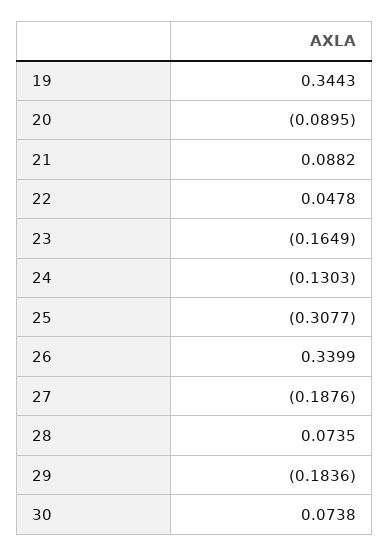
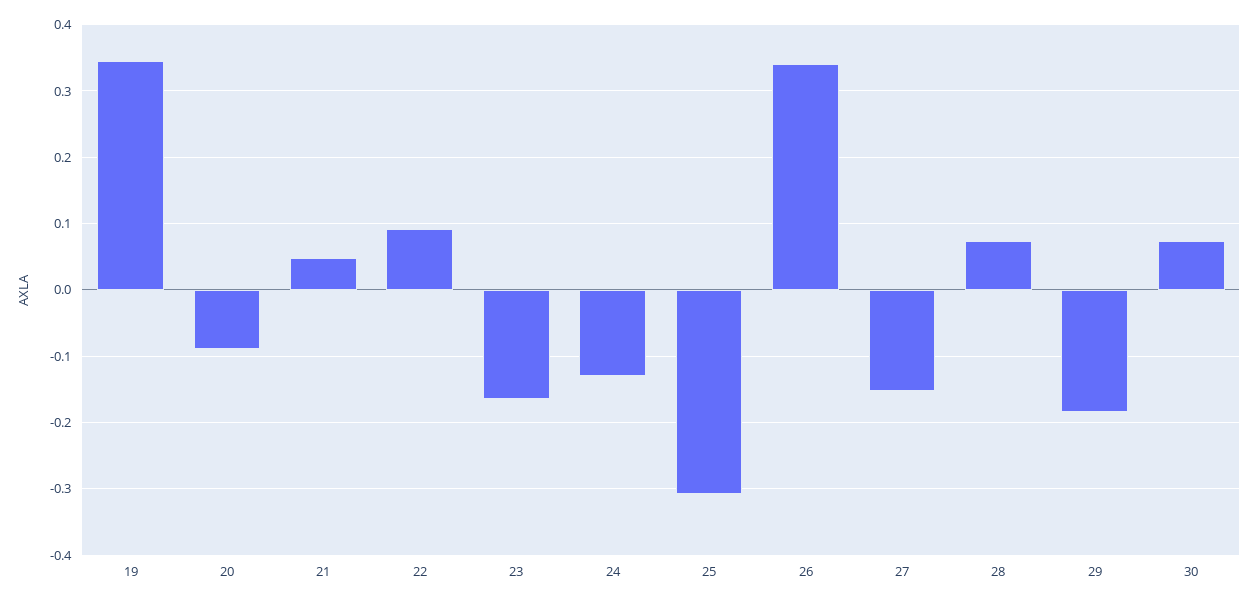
  {
    "19": 0.3443,
    "20": -0.0895,
-   "21": 0.0882,
+   "21": 0.05,
-   "22": 0.0478,
+   "22": 0.09,
    "23": -0.1649,
    "24": -0.1303,
    "25": -0.3077,
    "26": 0.3399,
-   "27": -0.1876,
+   "27": -0.15,
    "28": 0.0735,
    "29": -0.1836,
    "30": 0.0738
  }

